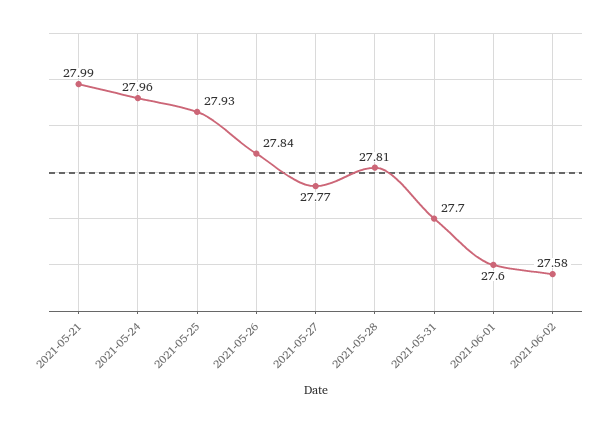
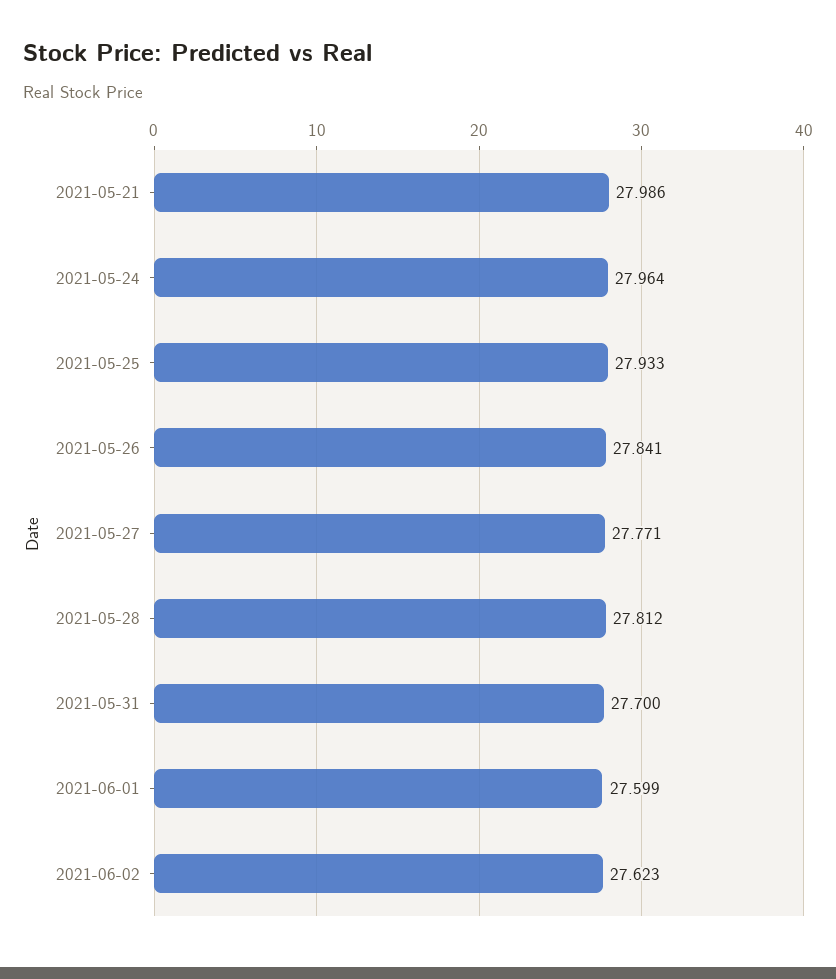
  {
    "2021-05-21": 27.986,
    "2021-05-24": 27.964,
    "2021-05-25": 27.933,
    "2021-05-26": 27.841,
    "2021-05-27": 27.771,
    "2021-05-28": 27.812,
    "2021-05-31": 27.7,
    "2021-06-01": 27.599,
-   "2021-06-02": 27.58
+   "2021-06-02": 27.623
  }

